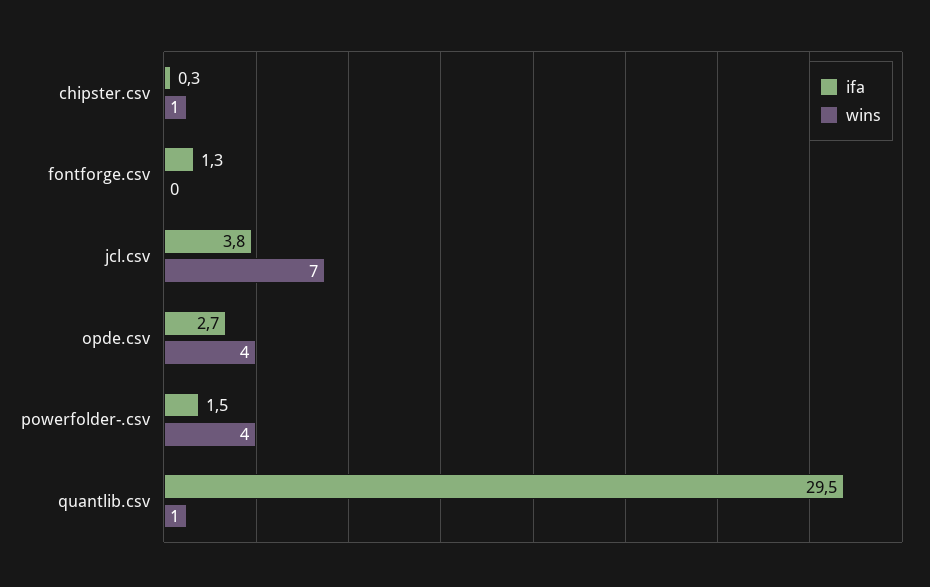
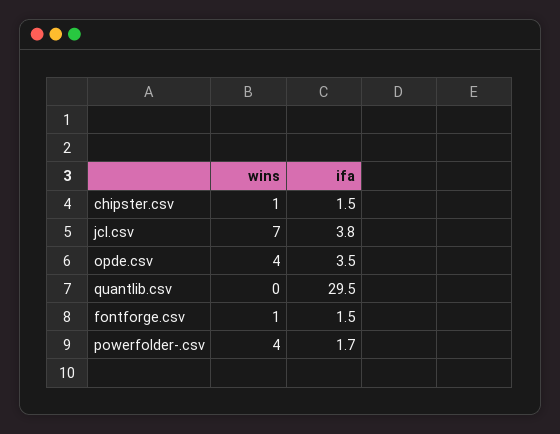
  {
    "ifa": {
-     "chipster.csv": 0.3,
+     "chipster.csv": 1.5,
-     "fontforge.csv": 1.3,
+     "fontforge.csv": 1.5,
      "jcl.csv": 3.8,
-     "opde.csv": 2.7,
+     "opde.csv": 3.5,
-     "powerfolder-.csv": 1.5,
+     "powerfolder-.csv": 1.7,
      "quantlib.csv": 29.5
    },
    "wins": {
      "chipster.csv": 1,
-     "fontforge.csv": 0,
+     "fontforge.csv": 1,
      "jcl.csv": 7,
      "opde.csv": 4,
      "powerfolder-.csv": 4,
-     "quantlib.csv": 1
+     "quantlib.csv": 0
    }
  }

